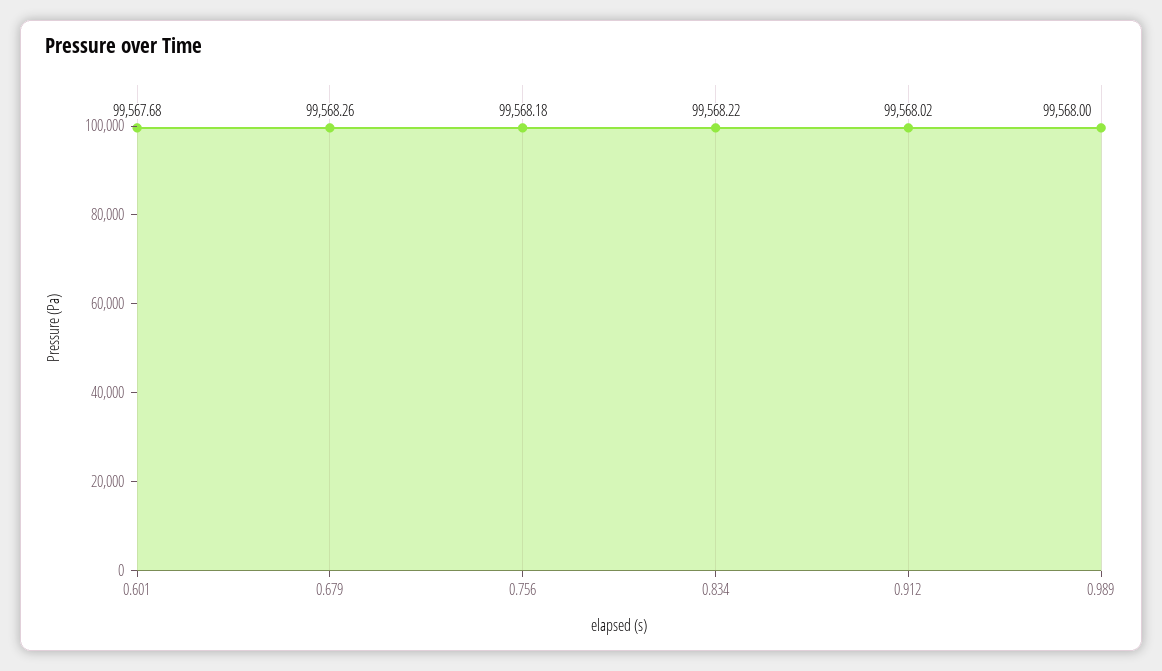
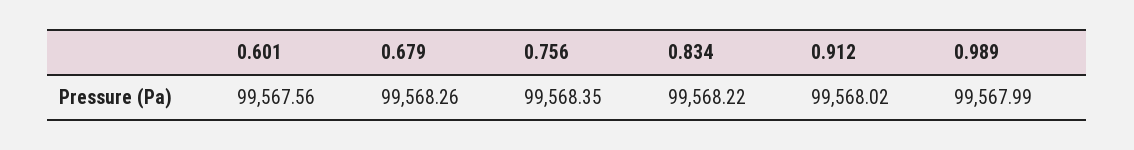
  {
-   "0.601": 99567.68,
+   "0.601": 99567.56,
    "0.679": 99568.26,
-   "0.756": 99568.18,
+   "0.756": 99568.35,
    "0.834": 99568.22,
    "0.912": 99568.02,
-   "0.989": 99568
+   "0.989": 99567.99
  }

